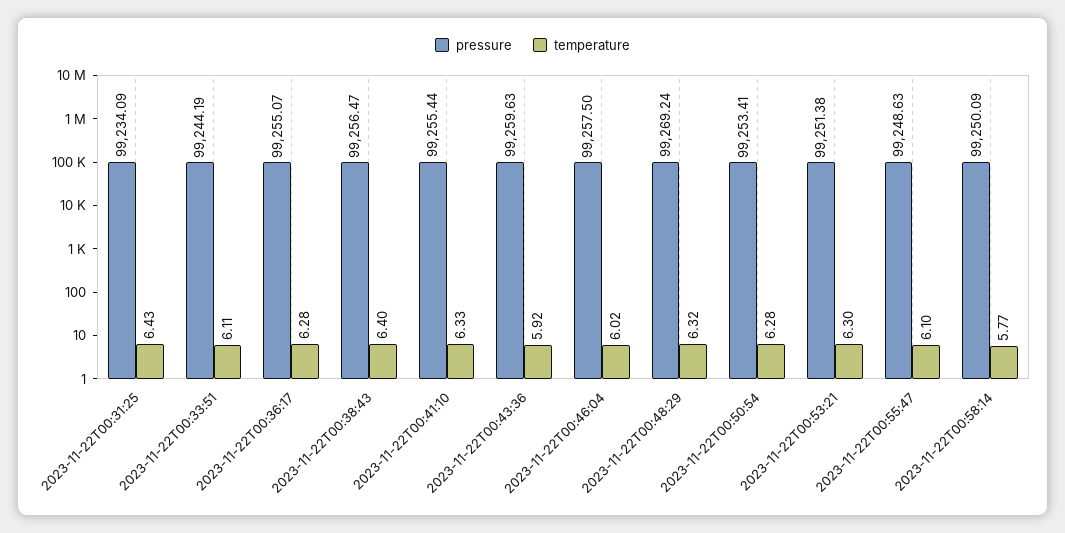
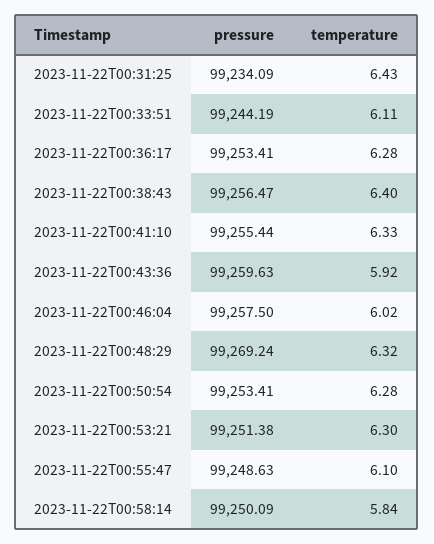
  {
    "pressure": {
      "2023-11-22T00:31:25": 99234.09,
      "2023-11-22T00:33:51": 99244.19,
-     "2023-11-22T00:36:17": 99255.07,
+     "2023-11-22T00:36:17": 99253.41,
      "2023-11-22T00:38:43": 99256.47,
      "2023-11-22T00:41:10": 99255.44,
      "2023-11-22T00:43:36": 99259.63,
      "2023-11-22T00:46:04": 99257.5,
      "2023-11-22T00:48:29": 99269.24,
      "2023-11-22T00:50:54": 99253.41,
      "2023-11-22T00:53:21": 99251.38,
      "2023-11-22T00:55:47": 99248.63,
      "2023-11-22T00:58:14": 99250.09
    },
    "temperature": {
      "2023-11-22T00:31:25": 6.43,
      "2023-11-22T00:33:51": 6.11,
      "2023-11-22T00:36:17": 6.28,
      "2023-11-22T00:38:43": 6.4,
      "2023-11-22T00:41:10": 6.33,
      "2023-11-22T00:43:36": 5.92,
      "2023-11-22T00:46:04": 6.02,
      "2023-11-22T00:48:29": 6.32,
      "2023-11-22T00:50:54": 6.28,
      "2023-11-22T00:53:21": 6.3,
      "2023-11-22T00:55:47": 6.1,
-     "2023-11-22T00:58:14": 5.77
+     "2023-11-22T00:58:14": 5.84
    }
  }

